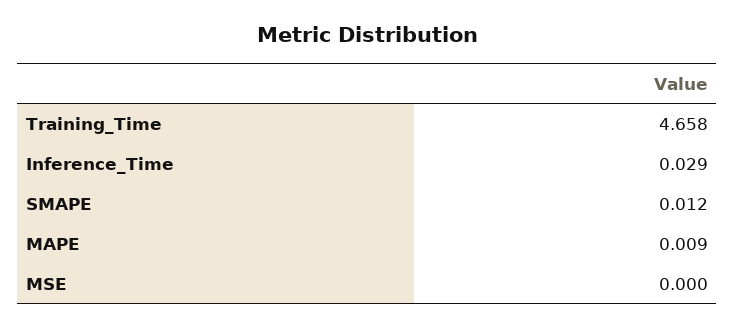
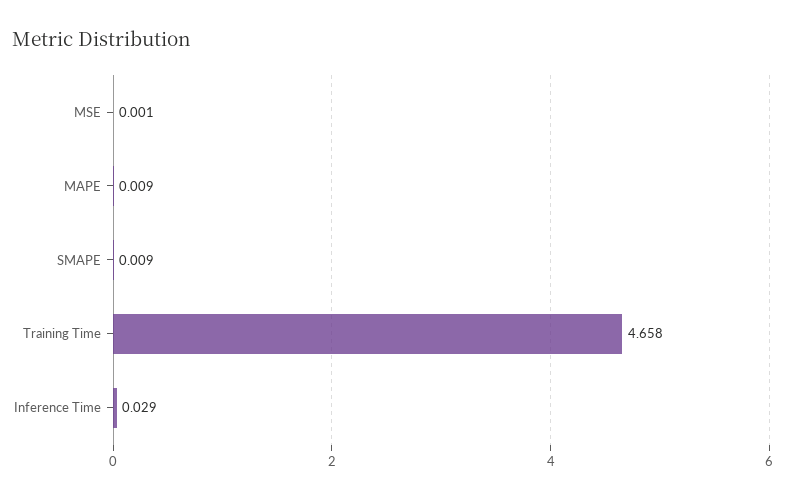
  {
    "Training_Time": 4.658,
    "Inference_Time": 0.029,
-   "SMAPE": 0.012,
+   "SMAPE": 0.009,
    "MAPE": 0.009,
-   "MSE": 0
+   "MSE": 0.001
  }

